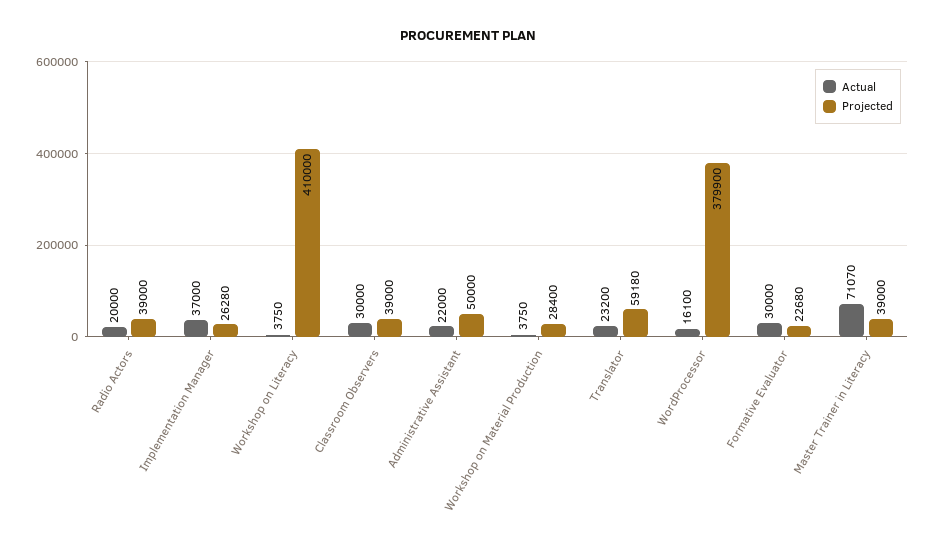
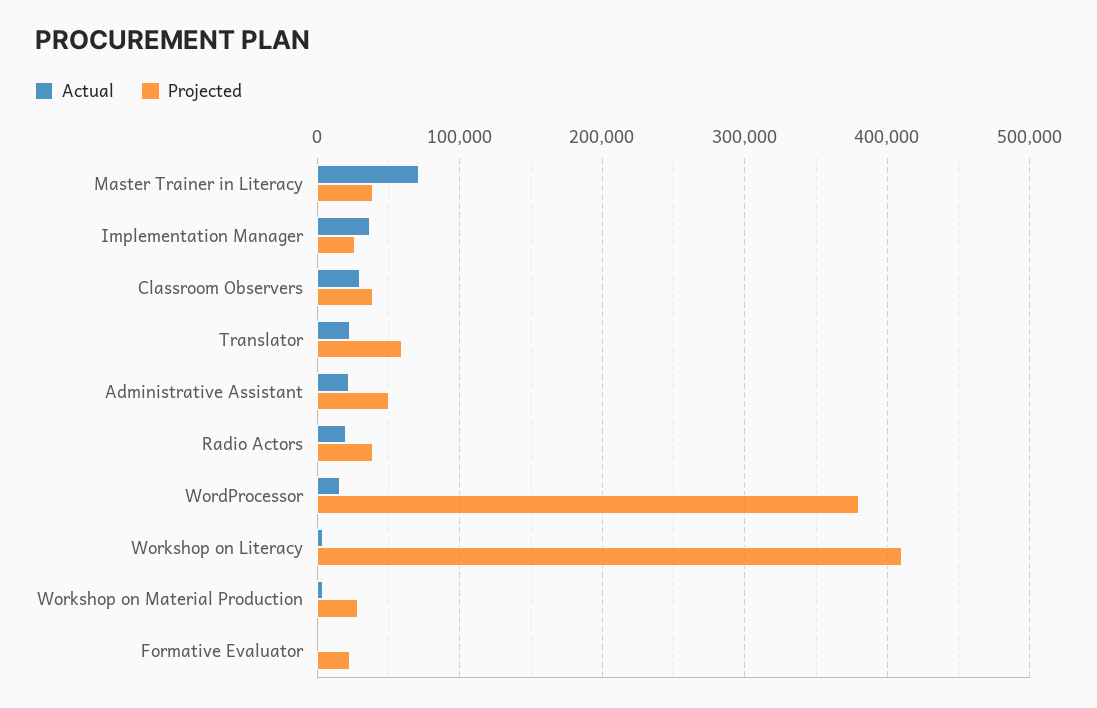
  {
    "Actual": {
      "Radio Actors": 20000,
      "Implementation Manager": 37000,
      "Workshop on Literacy": 3750,
      "Classroom Observers": 30000,
      "Administrative Assistant": 22000,
      "Workshop on Material Production": 3750,
      "Translator": 23200,
      "WordProcessor": 16100,
-     "Formative Evaluator": 30000,
+     "Formative Evaluator": 0,
      "Master Trainer in Literacy": 71070
    },
    "Projected": {
      "Radio Actors": 39000,
      "Implementation Manager": 26280,
      "Workshop on Literacy": 410000,
      "Classroom Observers": 39000,
      "Administrative Assistant": 50000,
      "Workshop on Material Production": 28400,
      "Translator": 59180,
      "WordProcessor": 379900,
      "Formative Evaluator": 22680,
      "Master Trainer in Literacy": 39000
    }
  }

